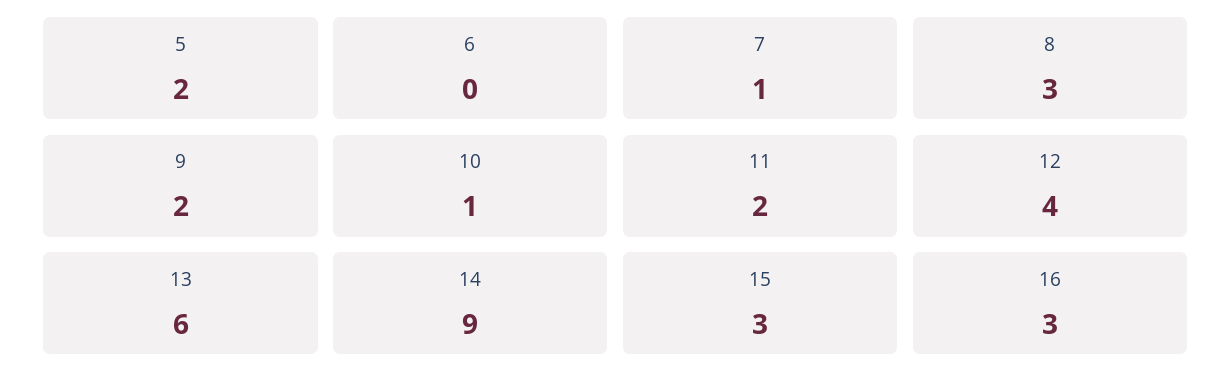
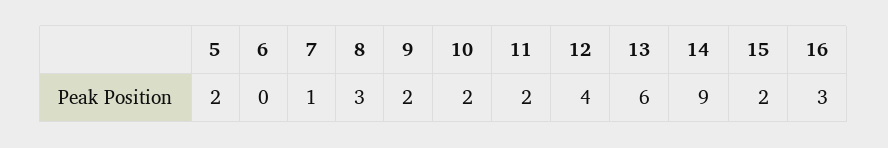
  {
    "5": 2,
    "6": 0,
    "7": 1,
    "8": 3,
    "9": 2,
-   "10": 1,
+   "10": 2,
    "11": 2,
    "12": 4,
    "13": 6,
    "14": 9,
-   "15": 3,
+   "15": 2,
    "16": 3
  }

